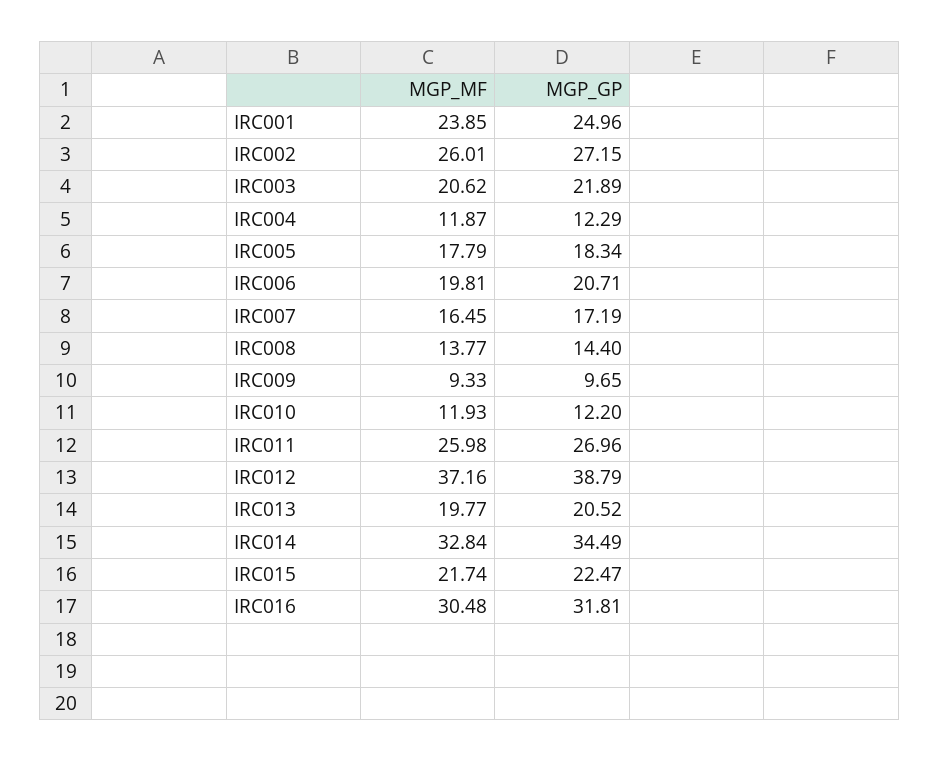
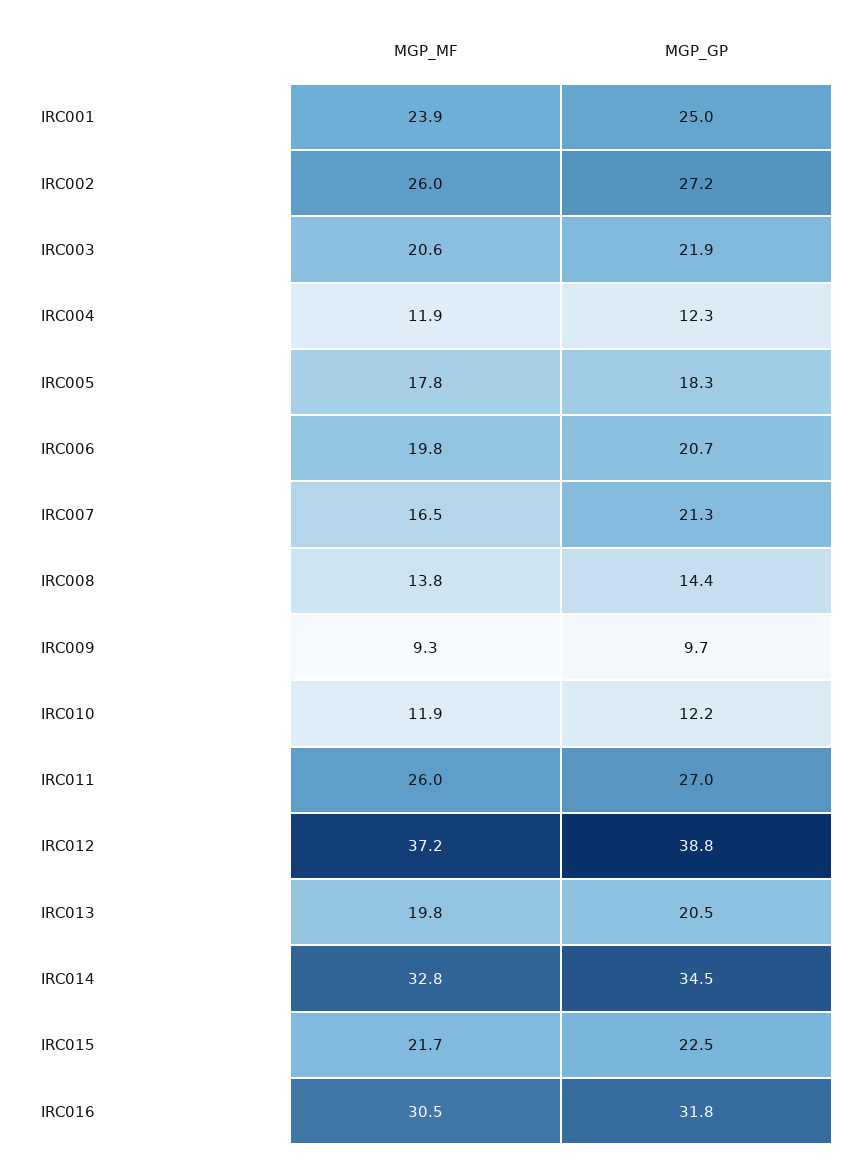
  {
    "MGP_MF": {
      "IRC001": 23.85,
      "IRC002": 26.01,
      "IRC003": 20.62,
      "IRC004": 11.87,
      "IRC005": 17.79,
      "IRC006": 19.81,
      "IRC007": 16.45,
      "IRC008": 13.77,
      "IRC009": 9.33,
      "IRC010": 11.93,
      "IRC011": 25.98,
      "IRC012": 37.16,
      "IRC013": 19.77,
      "IRC014": 32.84,
      "IRC015": 21.74,
      "IRC016": 30.48
    },
    "MGP_GP": {
      "IRC001": 24.96,
      "IRC002": 27.15,
      "IRC003": 21.89,
      "IRC004": 12.29,
      "IRC005": 18.34,
      "IRC006": 20.71,
-     "IRC007": 17.19,
+     "IRC007": 21.3,
      "IRC008": 14.4,
      "IRC009": 9.65,
      "IRC010": 12.2,
      "IRC011": 26.96,
      "IRC012": 38.79,
      "IRC013": 20.52,
      "IRC014": 34.49,
      "IRC015": 22.47,
      "IRC016": 31.81
    }
  }

